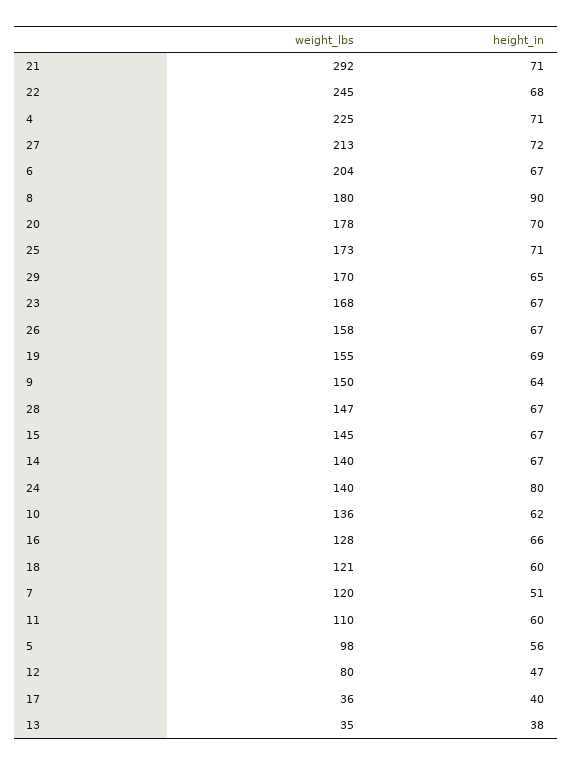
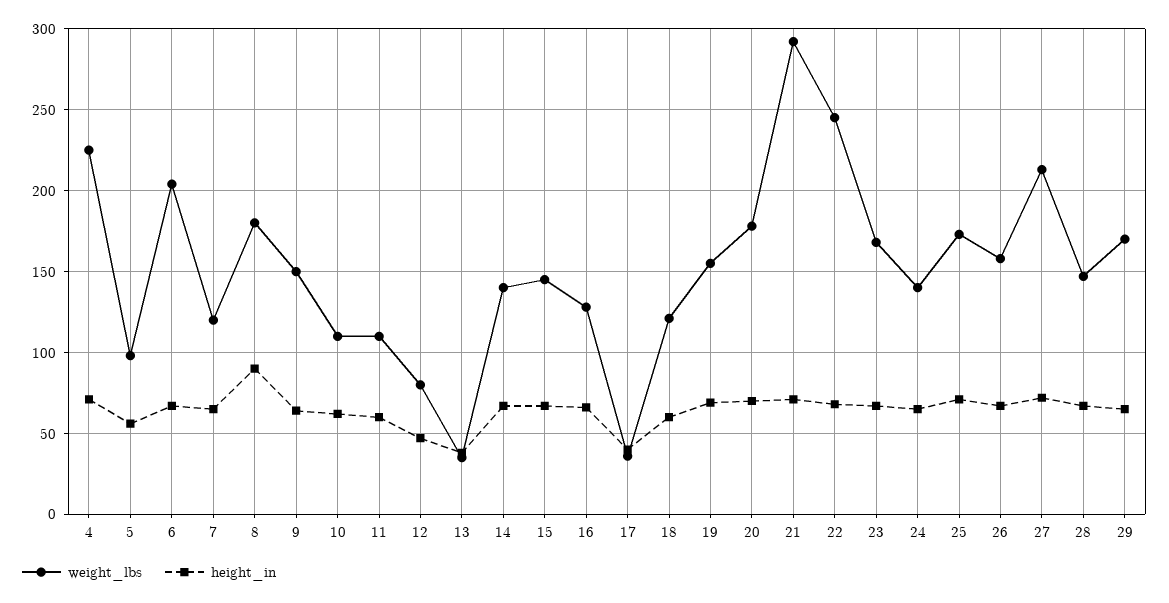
  {
    "weight_lbs": {
      "21": 292,
      "22": 245,
      "4": 225,
      "27": 213,
      "6": 204,
      "8": 180,
      "20": 178,
      "25": 173,
      "29": 170,
      "23": 168,
      "26": 158,
      "19": 155,
      "9": 150,
      "28": 147,
      "15": 145,
      "14": 140,
      "24": 140,
-     "10": 136,
+     "10": 110,
      "16": 128,
      "18": 121,
      "7": 120,
      "11": 110,
      "5": 98,
      "12": 80,
      "17": 36,
      "13": 35
    },
    "height_in": {
      "21": 71,
      "22": 68,
      "4": 71,
      "27": 72,
      "6": 67,
      "8": 90,
      "20": 70,
      "25": 71,
      "29": 65,
      "23": 67,
      "26": 67,
      "19": 69,
      "9": 64,
      "28": 67,
      "15": 67,
      "14": 67,
-     "24": 80,
+     "24": 65,
      "10": 62,
      "16": 66,
      "18": 60,
-     "7": 51,
+     "7": 65,
      "11": 60,
      "5": 56,
      "12": 47,
      "17": 40,
      "13": 38
    }
  }

